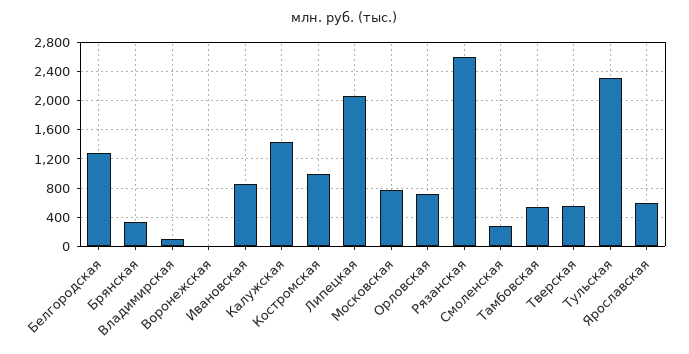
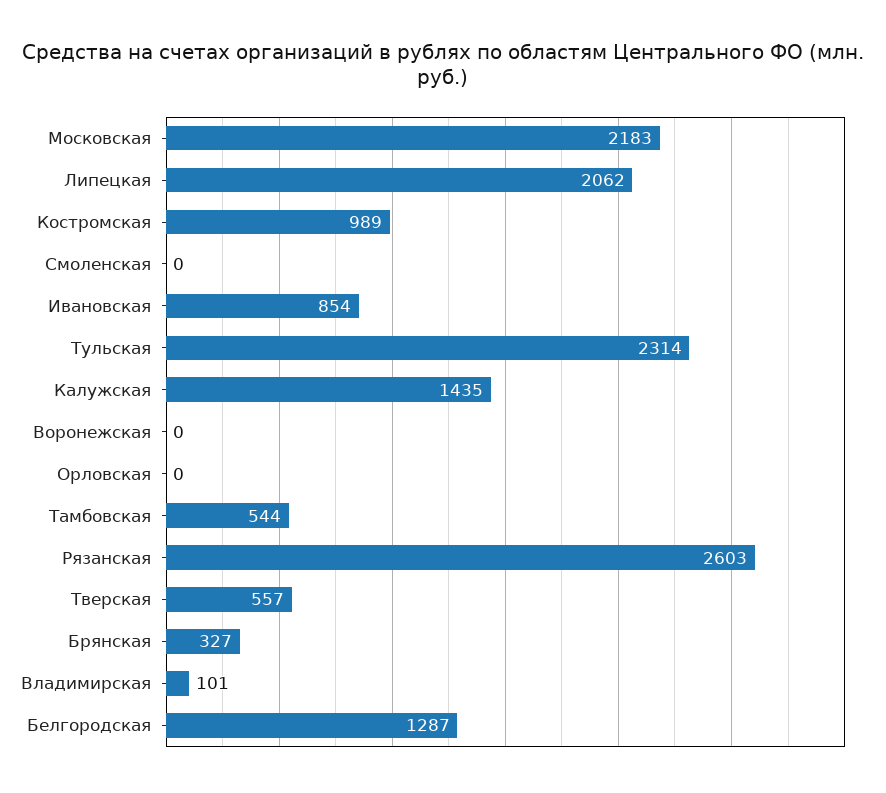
  {
    "Белгородская": 1287,
    "Брянская": 327,
    "Владимирская": 101,
    "Воронежская": 0,
    "Ивановская": 854,
    "Калужская": 1435,
    "Костромская": 989,
    "Липецкая": 2062,
-   "Московская": 800,
+   "Московская": 2183,
-   "Орловская": 700,
+   "Орловская": 0,
    "Рязанская": 2603,
-   "Смоленская": 300,
+   "Смоленская": 0,
    "Тамбовская": 544,
    "Тверская": 557,
-   "Тульская": 2314,
+   "Тульская": 2314
-   "Ярославская": 600
  }

